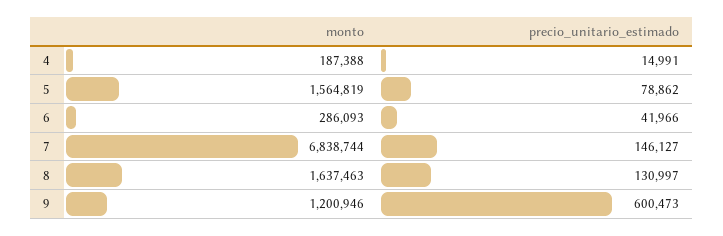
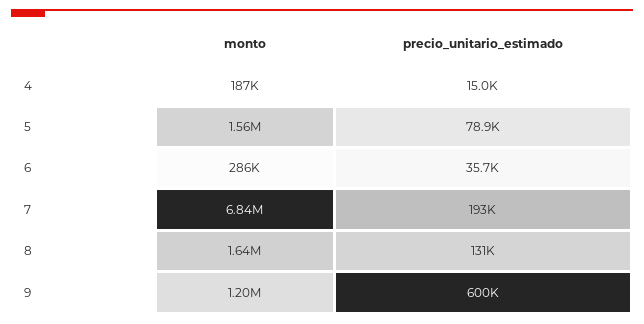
  {
    "monto": {
      "4": 187388,
      "5": 1564819,
      "6": 286093,
      "7": 6838744,
      "8": 1637463,
      "9": 1200946
    },
    "precio_unitario_estimado": {
      "4": 14991,
      "5": 78862,
-     "6": 41966,
+     "6": 35700,
-     "7": 146127,
+     "7": 193000,
      "8": 130997,
      "9": 600473
    }
  }

